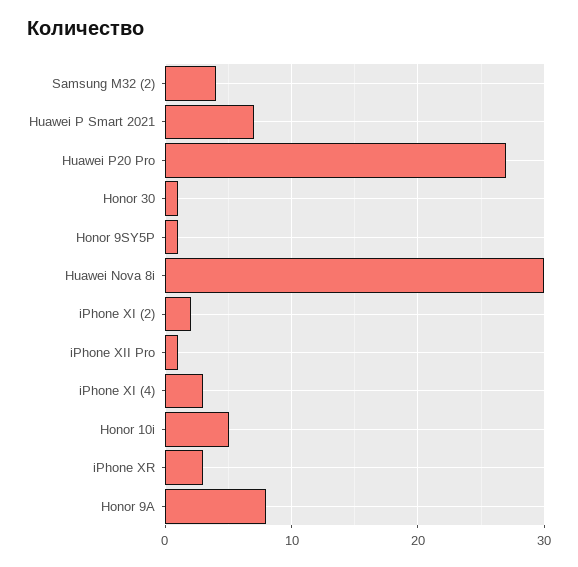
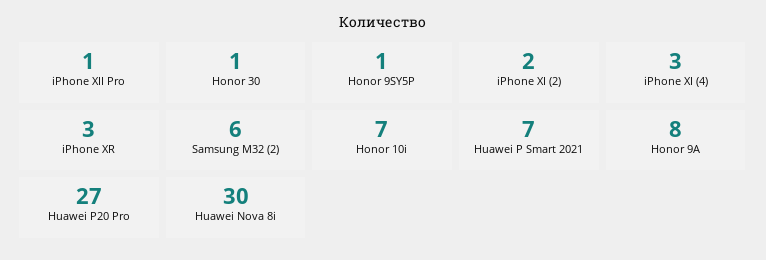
  {
-   "Samsung M32 (2)": 4,
+   "Samsung M32 (2)": 6,
    "Huawei P Smart 2021": 7,
    "Huawei P20 Pro": 27,
    "Honor 30": 1,
    "Honor 9SY5P": 1,
    "Huawei Nova 8i": 30,
    "iPhone XI (2)": 2,
    "iPhone XII Pro": 1,
    "iPhone XI (4)": 3,
-   "Honor 10i": 5,
+   "Honor 10i": 7,
    "iPhone XR": 3,
    "Honor 9A": 8
  }

